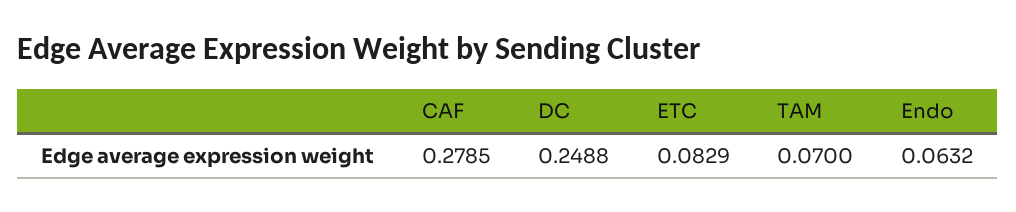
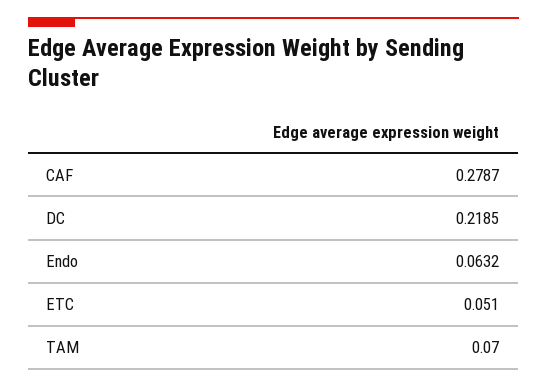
  {
-   "CAF": 0.2785,
+   "CAF": 0.2787,
-   "DC": 0.2488,
+   "DC": 0.2185,
-   "ETC": 0.0829,
+   "ETC": 0.051,
    "TAM": 0.07,
    "Endo": 0.0632
  }

